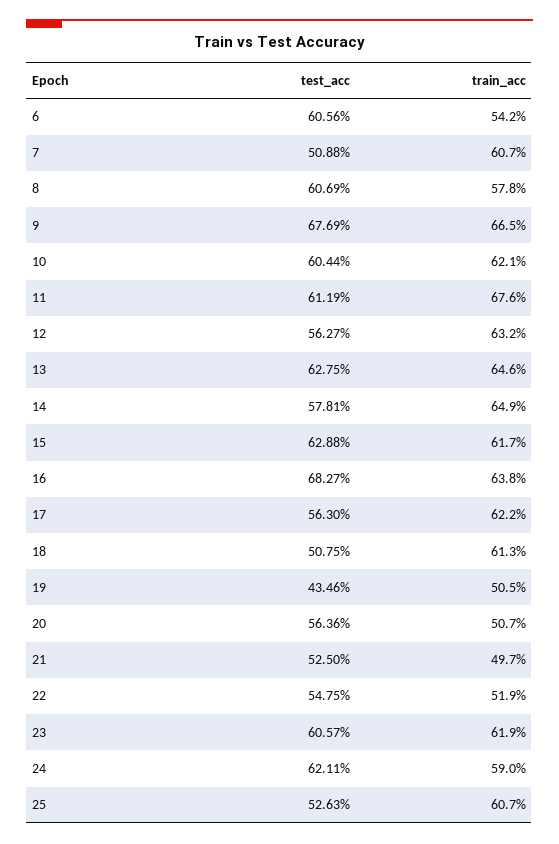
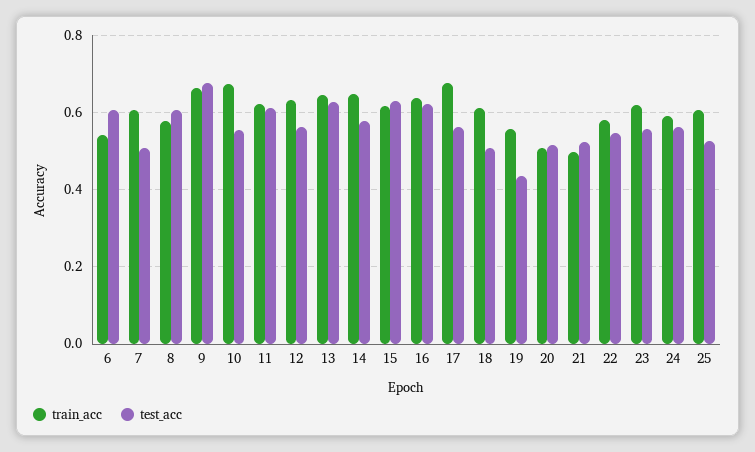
  {
    "test_acc": {
      "6": 0.6056,
      "7": 0.5088,
      "8": 0.6069,
      "9": 0.6769,
-     "10": 0.6044,
+     "10": 0.56,
      "11": 0.6119,
      "12": 0.5627,
      "13": 0.6275,
      "14": 0.5781,
      "15": 0.6288,
-     "16": 0.6827,
+     "16": 0.62,
      "17": 0.563,
      "18": 0.5075,
      "19": 0.4346,
-     "20": 0.5636,
+     "20": 0.52,
      "21": 0.525,
      "22": 0.5475,
-     "23": 0.6057,
+     "23": 0.56,
-     "24": 0.6211,
+     "24": 0.56,
      "25": 0.5263
    },
    "train_acc": {
      "6": 0.542,
      "7": 0.607,
      "8": 0.578,
      "9": 0.665,
-     "10": 0.621,
+     "10": 0.68,
-     "11": 0.676,
+     "11": 0.62,
      "12": 0.632,
      "13": 0.646,
      "14": 0.649,
      "15": 0.617,
      "16": 0.638,
-     "17": 0.622,
+     "17": 0.68,
      "18": 0.613,
-     "19": 0.505,
+     "19": 0.56,
      "20": 0.507,
      "21": 0.497,
-     "22": 0.519,
+     "22": 0.58,
      "23": 0.619,
      "24": 0.59,
      "25": 0.607
    }
  }

